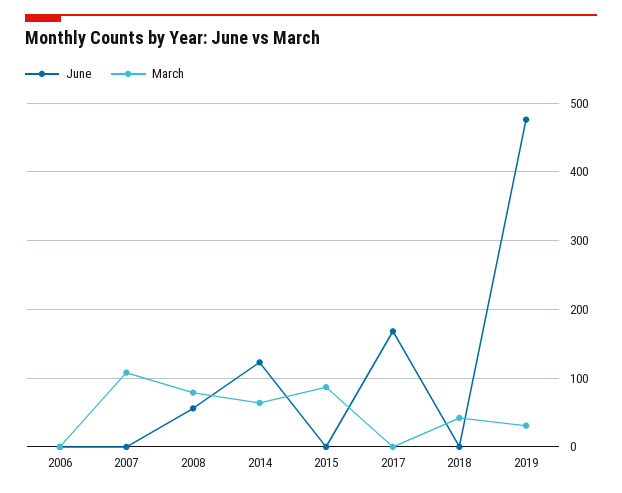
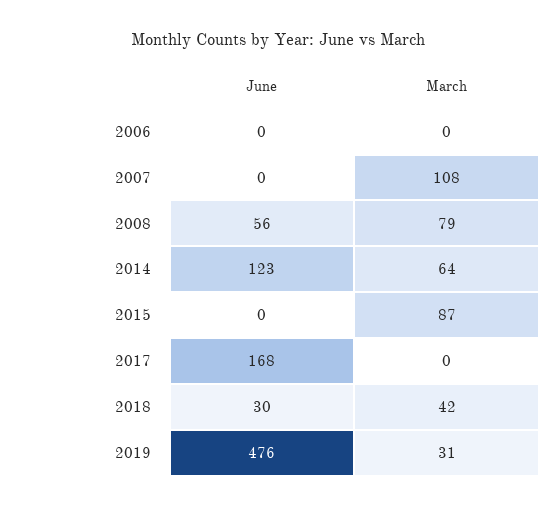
  {
    "June": {
      "2006": 0,
      "2007": 0,
      "2008": 56,
      "2014": 123,
      "2015": 0,
      "2017": 168,
-     "2018": 0,
+     "2018": 30,
      "2019": 476
    },
    "March": {
      "2006": 0,
      "2007": 108,
      "2008": 79,
      "2014": 64,
      "2015": 87,
      "2017": 0,
      "2018": 42,
      "2019": 31
    }
  }

